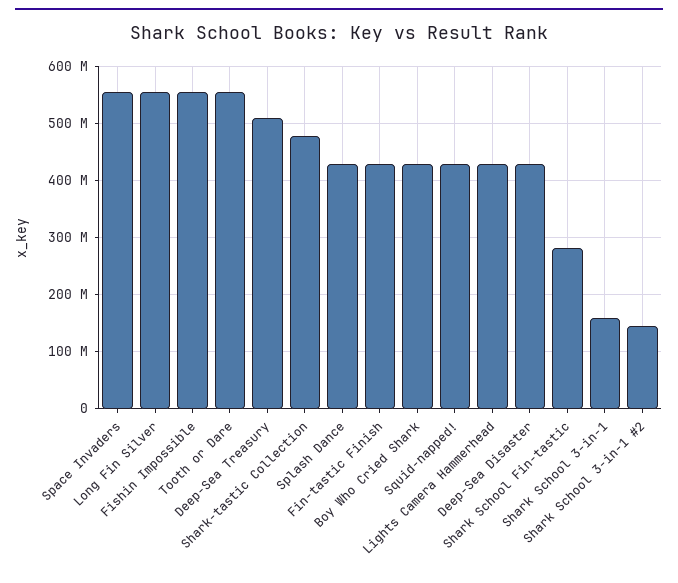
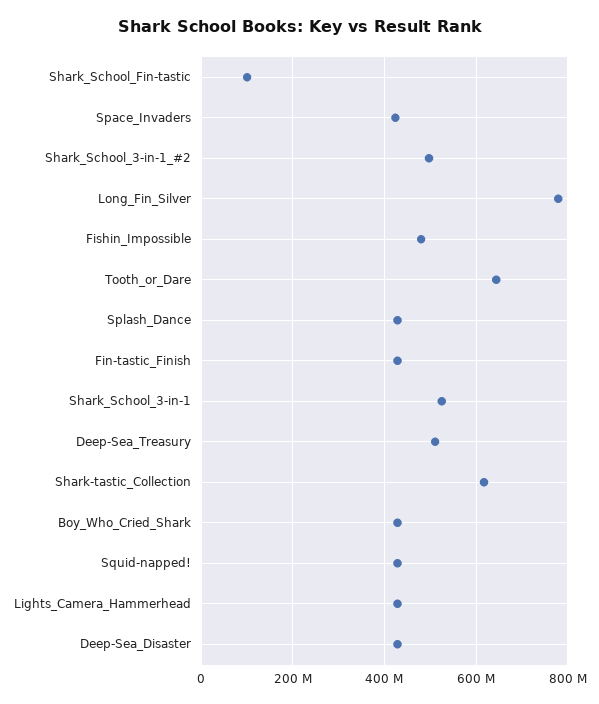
  {
-   "Space Invaders": 560000000,
+   "Space Invaders": 420000000,
-   "Long Fin Silver": 560000000,
+   "Long Fin Silver": 780000000,
-   "Fishin Impossible": 560000000,
+   "Fishin Impossible": 480000000,
-   "Tooth or Dare": 560000000,
+   "Tooth or Dare": 640000000,
    "Deep-Sea Treasury": 520000000,
-   "Shark-tastic Collection": 480000000,
+   "Shark-tastic Collection": 620000000,
    "Splash Dance": 420000000,
    "Fin-tastic Finish": 420000000,
    "Boy Who Cried Shark": 420000000,
    "Squid-napped!": 420000000,
    "Lights Camera Hammerhead": 420000000,
    "Deep-Sea Disaster": 420000000,
-   "Shark School Fin-tastic": 280000000,
+   "Shark School Fin-tastic": 100000000,
-   "Shark School 3-in-1": 160000000,
+   "Shark School 3-in-1": 520000000,
-   "Shark School 3-in-1 #2": 140000000
+   "Shark School 3-in-1 #2": 500000000
  }

